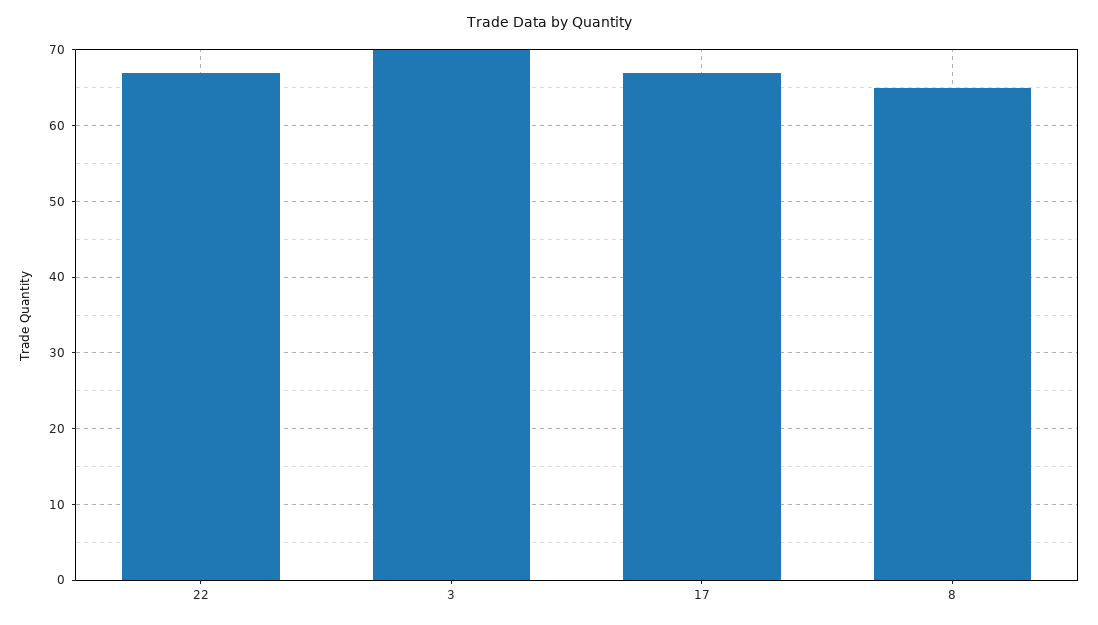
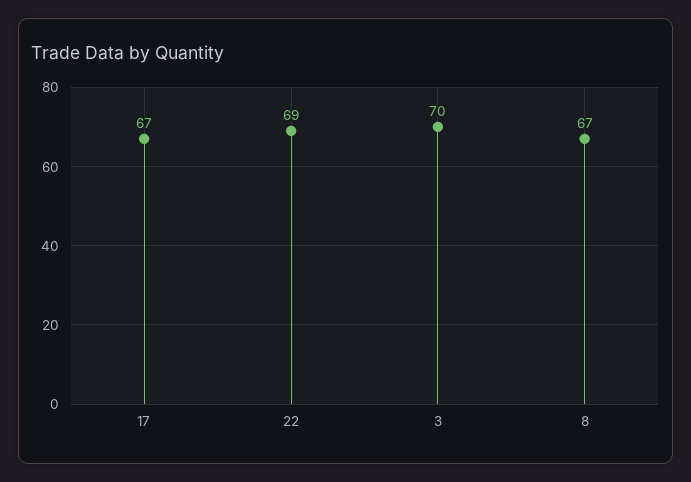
  {
-   "22": 67,
+   "22": 69,
    "3": 70,
    "17": 67,
-   "8": 65
+   "8": 67
  }

